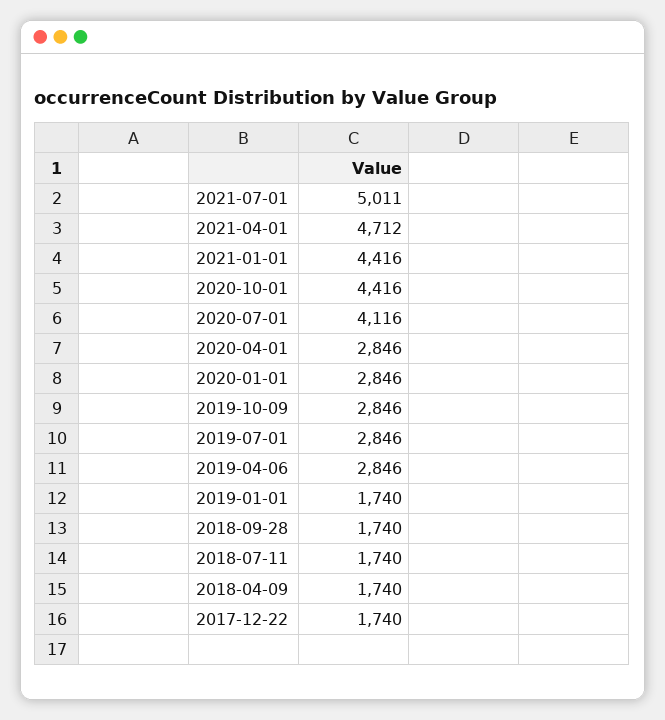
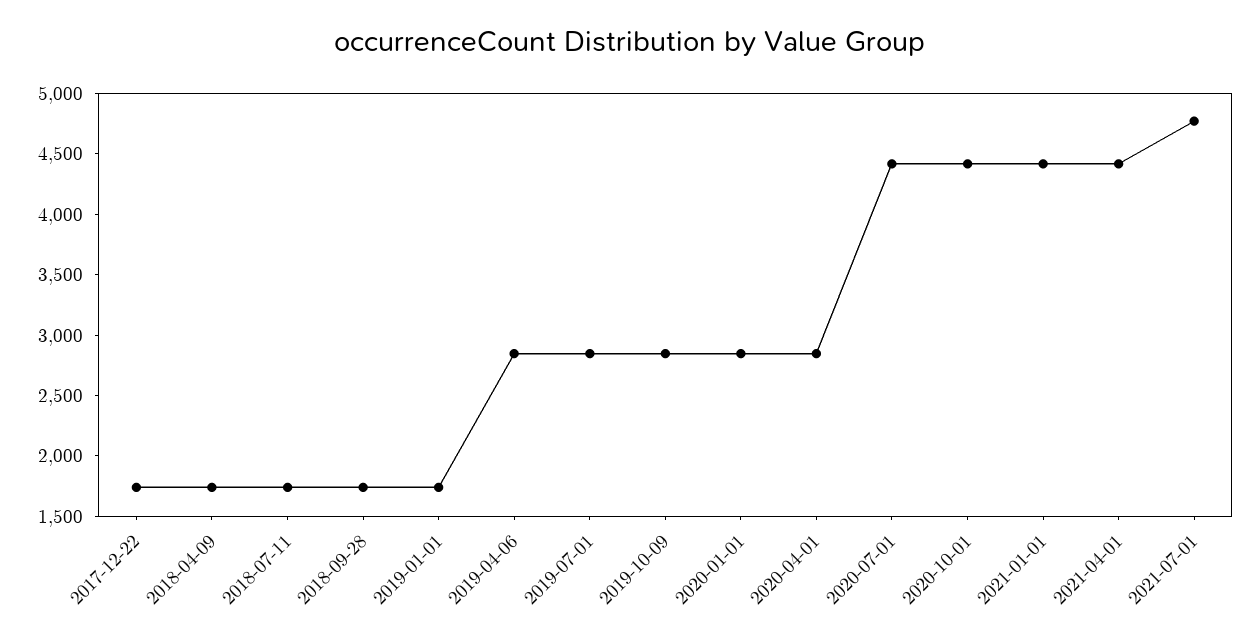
  {
-   "2021-07-01": 5011,
+   "2021-07-01": 4800,
-   "2021-04-01": 4712,
+   "2021-04-01": 4400,
    "2021-01-01": 4416,
    "2020-10-01": 4416,
-   "2020-07-01": 4116,
+   "2020-07-01": 4400,
    "2020-04-01": 2846,
    "2020-01-01": 2846,
    "2019-10-09": 2846,
    "2019-07-01": 2846,
    "2019-04-06": 2846,
    "2019-01-01": 1740,
    "2018-09-28": 1740,
    "2018-07-11": 1740,
    "2018-04-09": 1740,
    "2017-12-22": 1740
  }

